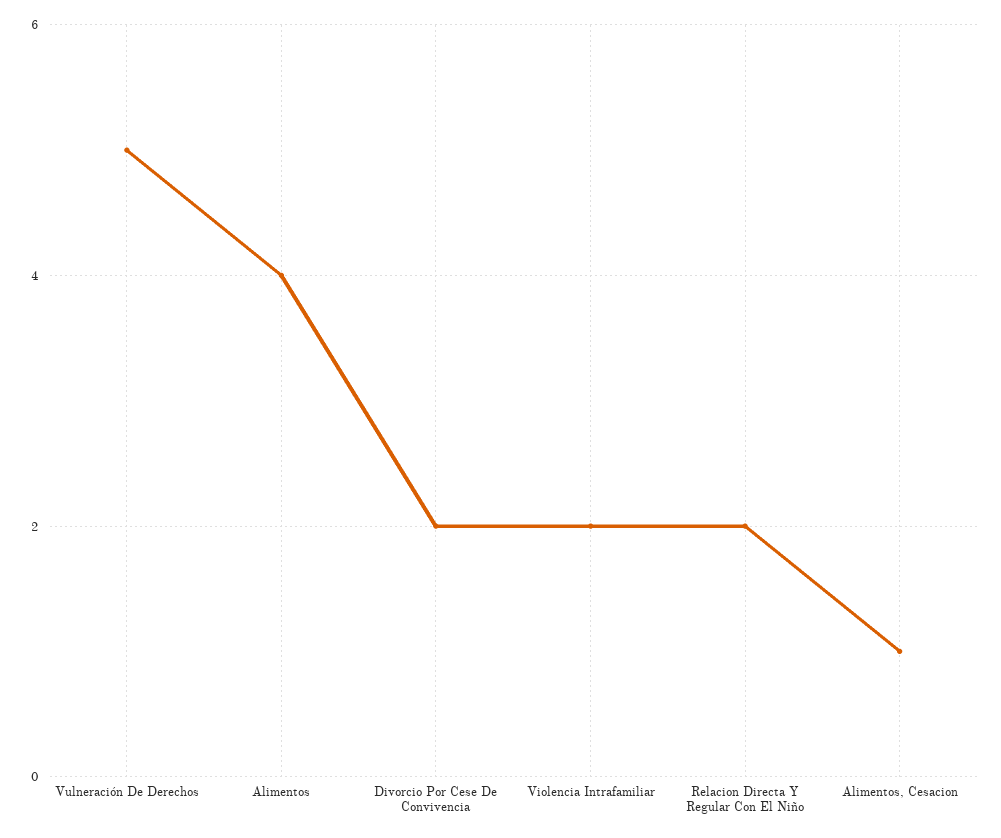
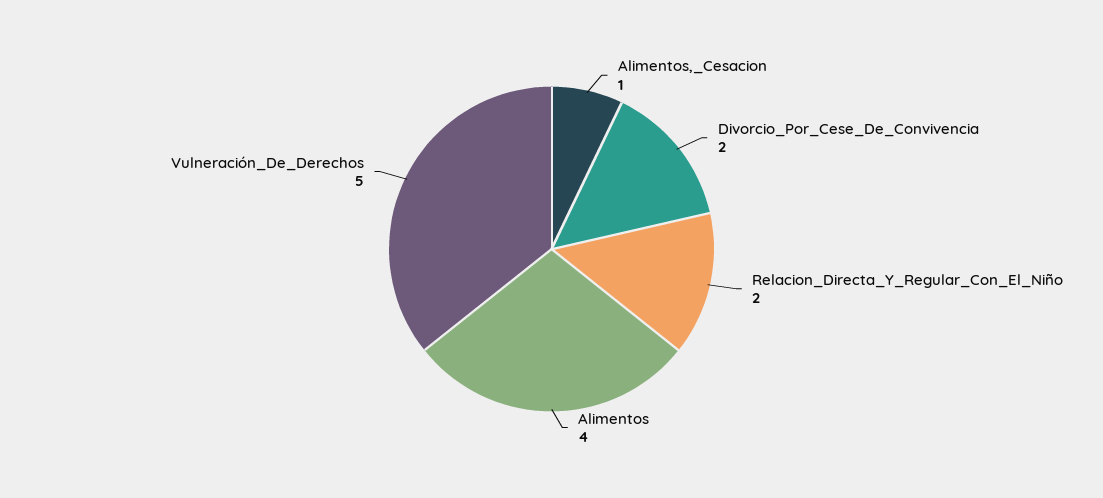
  {
    "Vulneración De Derechos": 5,
    "Alimentos": 4,
    "Divorcio Por Cese De Convivencia": 2,
-   "Violencia Intrafamiliar": 2,
    "Relacion Directa Y Regular Con El Niño": 2,
    "Alimentos, Cesacion": 1
  }

